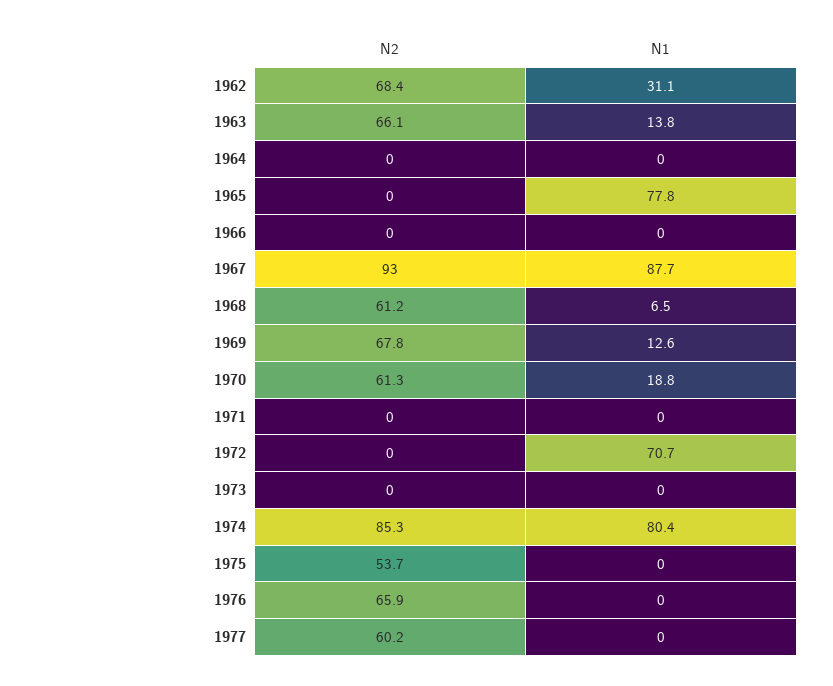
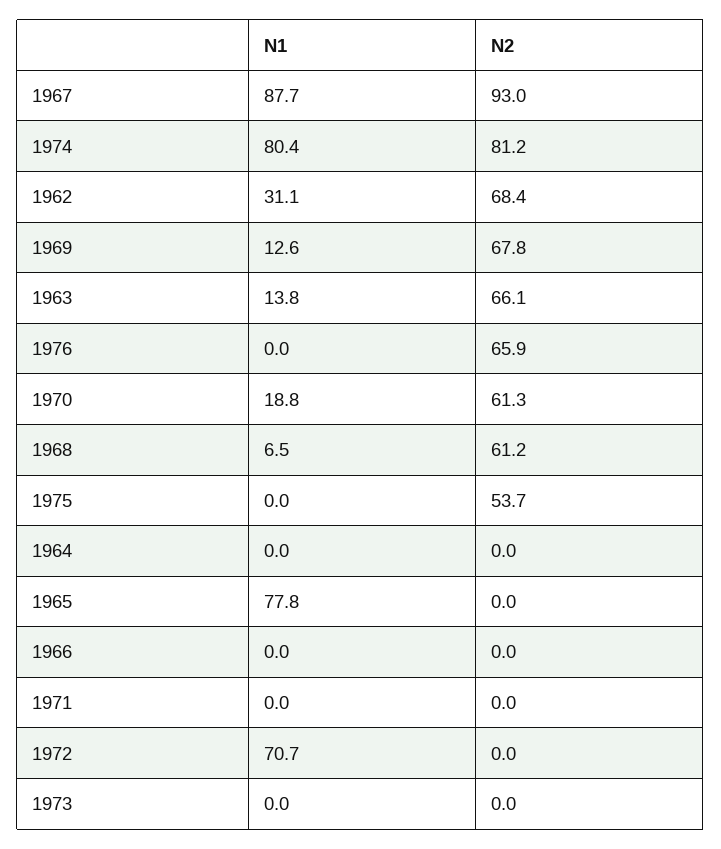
  {
    "N2": {
      "1962": 68.4,
      "1963": 66.1,
      "1964": 0,
      "1965": 0,
      "1966": 0,
      "1967": 93,
      "1968": 61.2,
      "1969": 67.8,
      "1970": 61.3,
      "1971": 0,
      "1972": 0,
      "1973": 0,
-     "1974": 85.3,
+     "1974": 81.2,
      "1975": 53.7,
-     "1976": 65.9,
+     "1976": 65.9
-     "1977": 60.2
    },
    "N1": {
      "1962": 31.1,
      "1963": 13.8,
      "1964": 0,
      "1965": 77.8,
      "1966": 0,
      "1967": 87.7,
      "1968": 6.5,
      "1969": 12.6,
      "1970": 18.8,
      "1971": 0,
      "1972": 70.7,
      "1973": 0,
      "1974": 80.4,
      "1975": 0,
-     "1976": 0,
+     "1976": 0
-     "1977": 0
    }
  }

